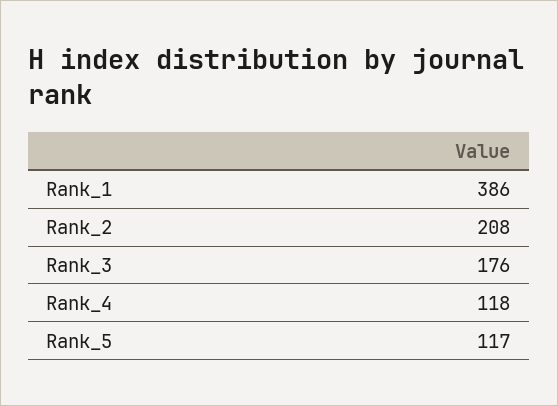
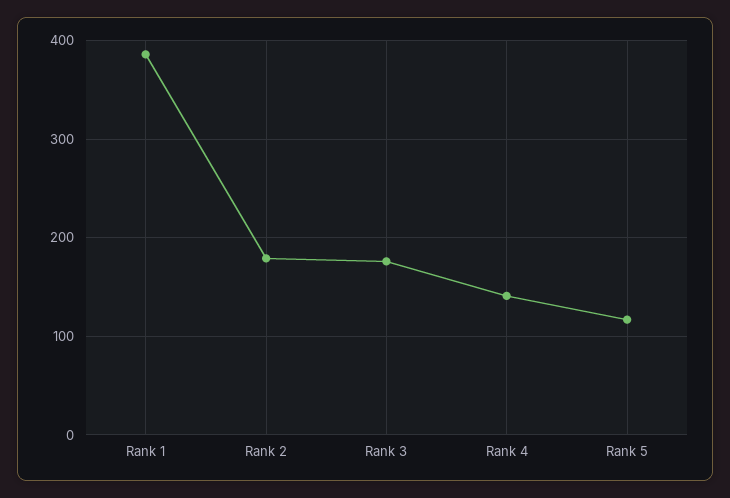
  {
    "Rank_1": 386,
-   "Rank_2": 208,
+   "Rank_2": 180,
    "Rank_3": 176,
-   "Rank_4": 118,
+   "Rank_4": 140,
    "Rank_5": 117
  }

